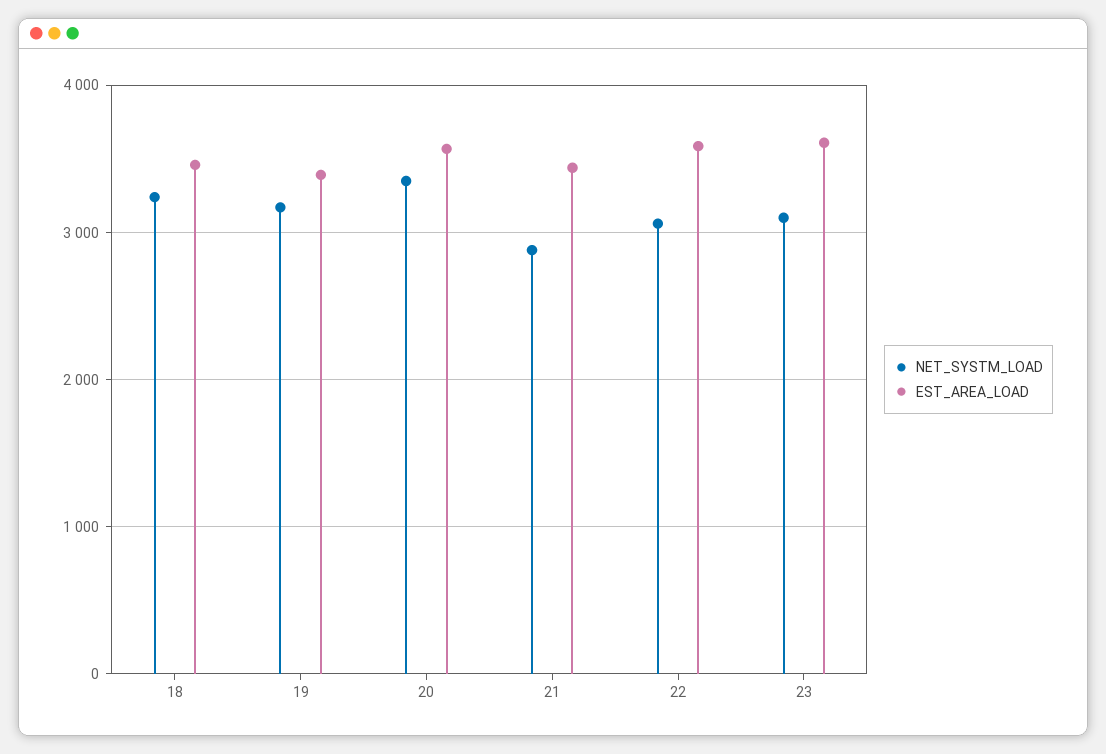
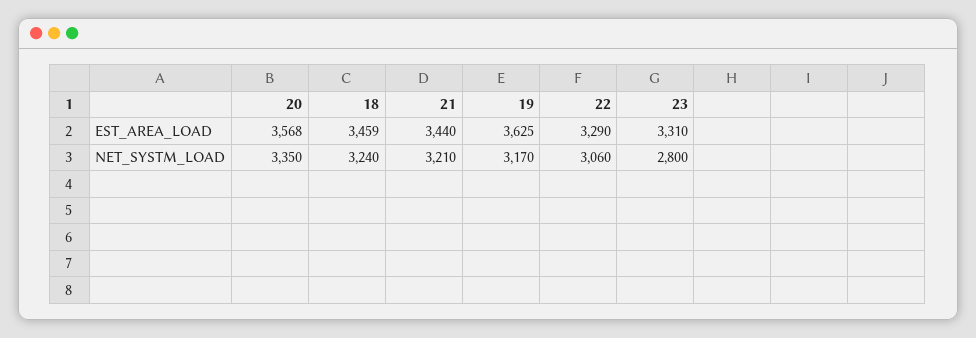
  {
    "NET_SYSTM_LOAD": {
      "18": 3240,
      "19": 3170,
      "20": 3350,
-     "21": 2900,
+     "21": 3210,
      "22": 3060,
-     "23": 3100
+     "23": 2800
    },
    "EST_AREA_LOAD": {
      "18": 3459,
-     "19": 3400,
+     "19": 3625,
      "20": 3568,
      "21": 3440,
-     "22": 3600,
+     "22": 3290,
-     "23": 3600
+     "23": 3310
    }
  }

